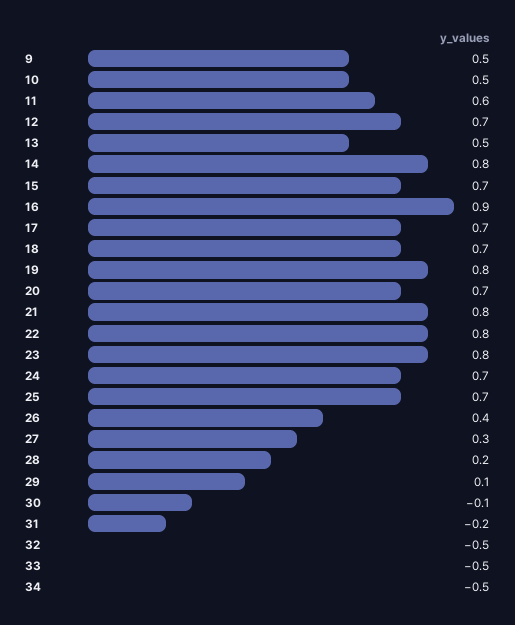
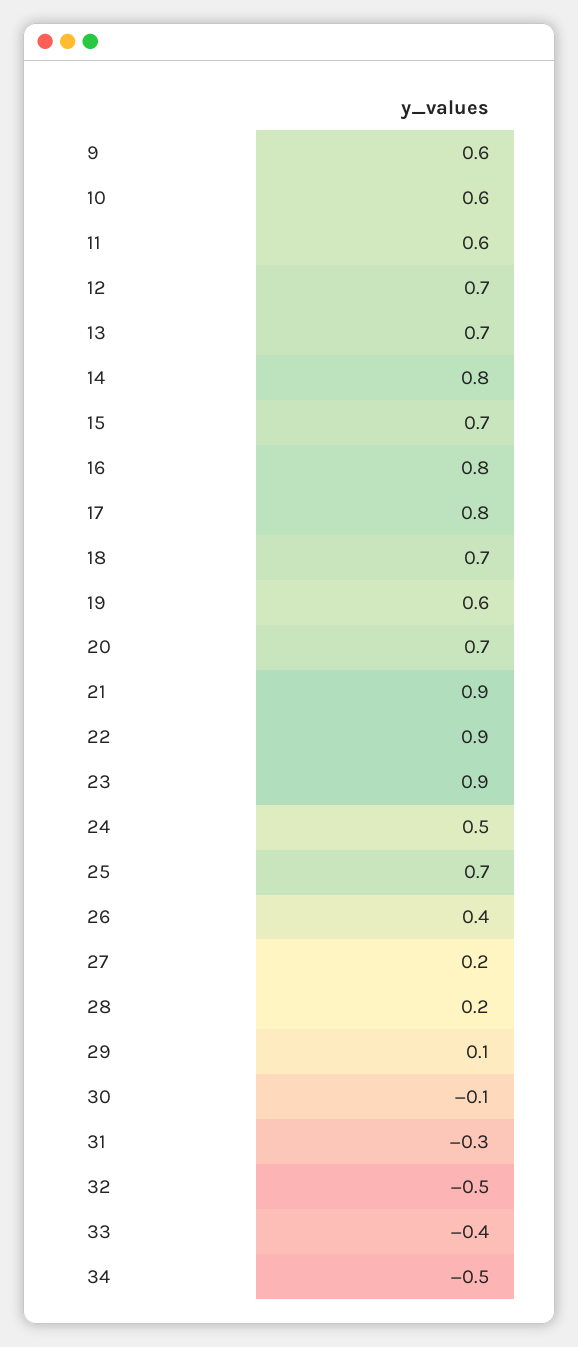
  {
-   "9": 0.5,
+   "9": 0.6,
-   "10": 0.5,
+   "10": 0.6,
    "11": 0.6,
    "12": 0.7,
-   "13": 0.5,
+   "13": 0.7,
    "14": 0.8,
    "15": 0.7,
-   "16": 0.9,
+   "16": 0.8,
-   "17": 0.7,
+   "17": 0.8,
    "18": 0.7,
-   "19": 0.8,
+   "19": 0.6,
    "20": 0.7,
-   "21": 0.8,
+   "21": 0.9,
-   "22": 0.8,
+   "22": 0.9,
-   "23": 0.8,
+   "23": 0.9,
-   "24": 0.7,
+   "24": 0.5,
    "25": 0.7,
    "26": 0.4,
-   "27": 0.3,
+   "27": 0.2,
    "28": 0.2,
    "29": 0.1,
    "30": -0.1,
-   "31": -0.2,
+   "31": -0.3,
    "32": -0.5,
-   "33": -0.5,
+   "33": -0.4,
    "34": -0.5
  }

